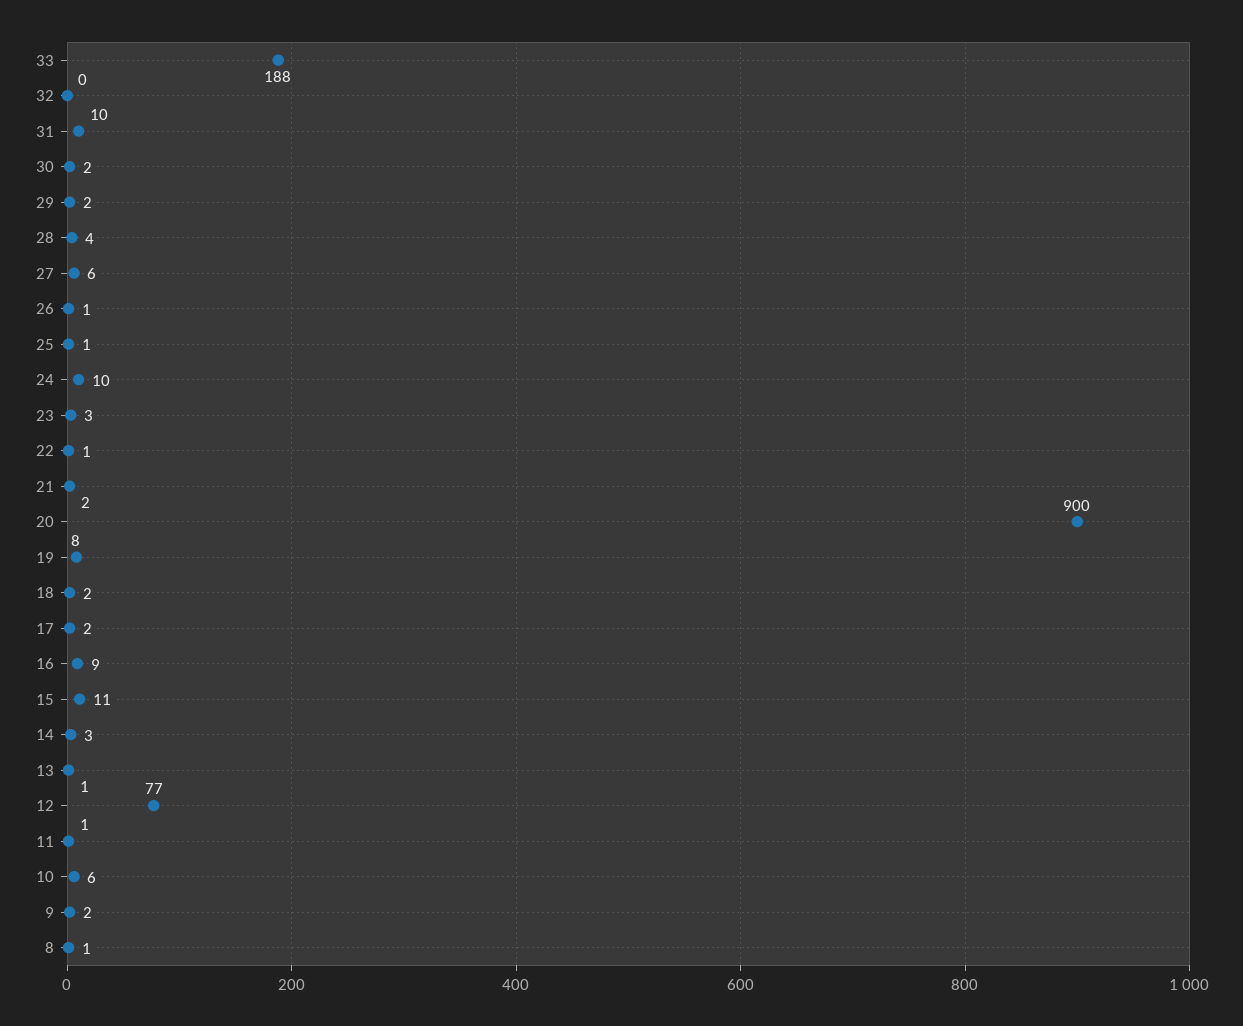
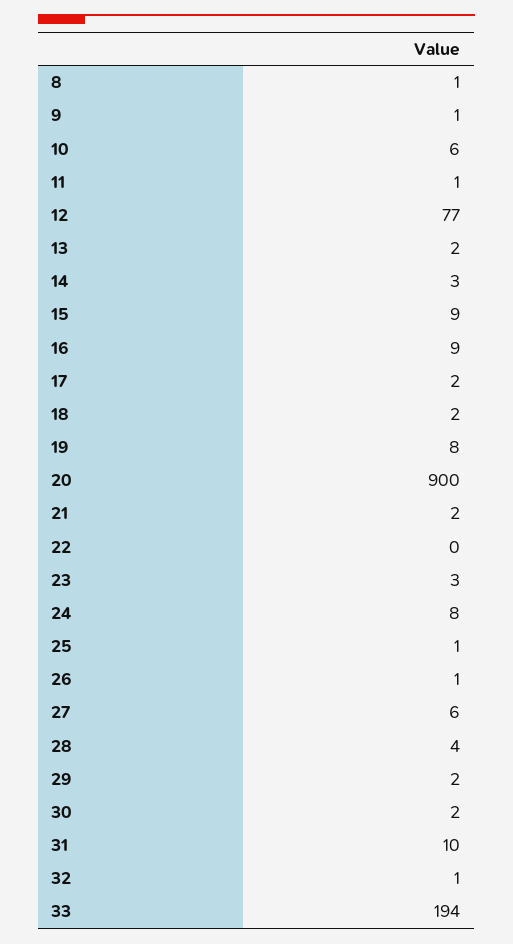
  {
-   "33": 188,
+   "33": 194,
-   "32": 0,
+   "32": 1,
    "31": 10,
    "30": 2,
    "29": 2,
    "28": 4,
    "27": 6,
    "26": 1,
    "25": 1,
-   "24": 10,
+   "24": 8,
    "23": 3,
-   "22": 1,
+   "22": 0,
    "21": 2,
    "20": 900,
    "19": 8,
    "18": 2,
    "17": 2,
    "16": 9,
-   "15": 11,
+   "15": 9,
    "14": 3,
-   "13": 1,
+   "13": 2,
    "12": 77,
    "11": 1,
    "10": 6,
-   "9": 2,
+   "9": 1,
    "8": 1
  }

